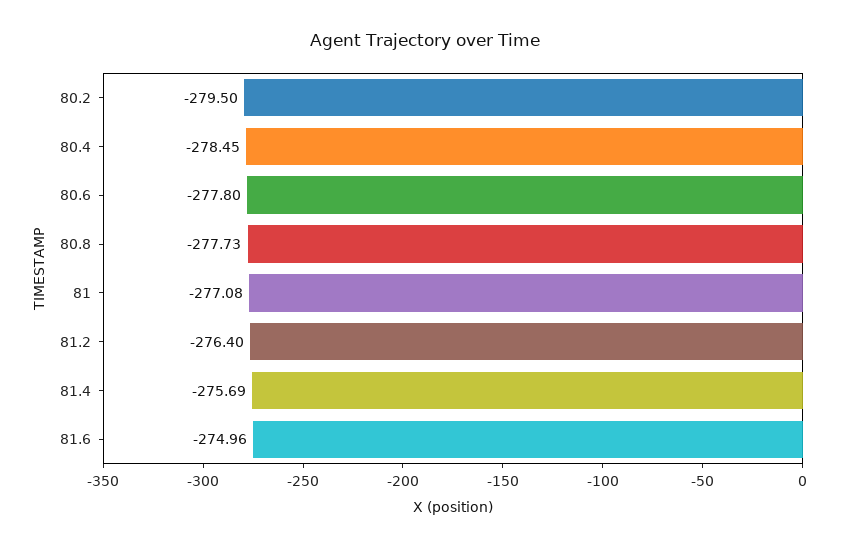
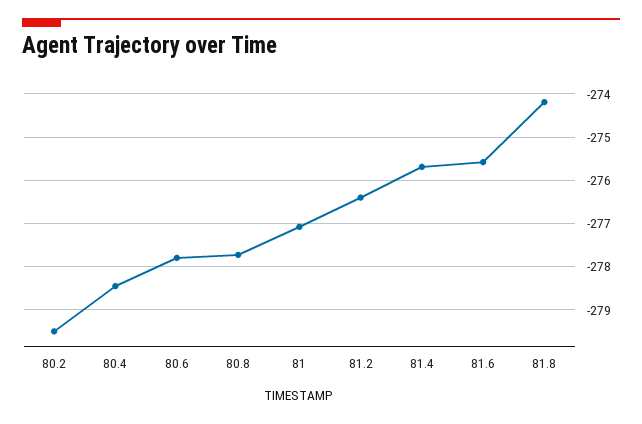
  {
    "80.2": -279.5,
    "80.4": -278.45,
    "80.6": -277.8,
    "80.8": -277.73,
    "81": -277.08,
    "81.2": -276.4,
    "81.4": -275.69,
-   "81.6": -274.96
+   "81.6": -275.6,
+   "81.8": -274.2
  }

